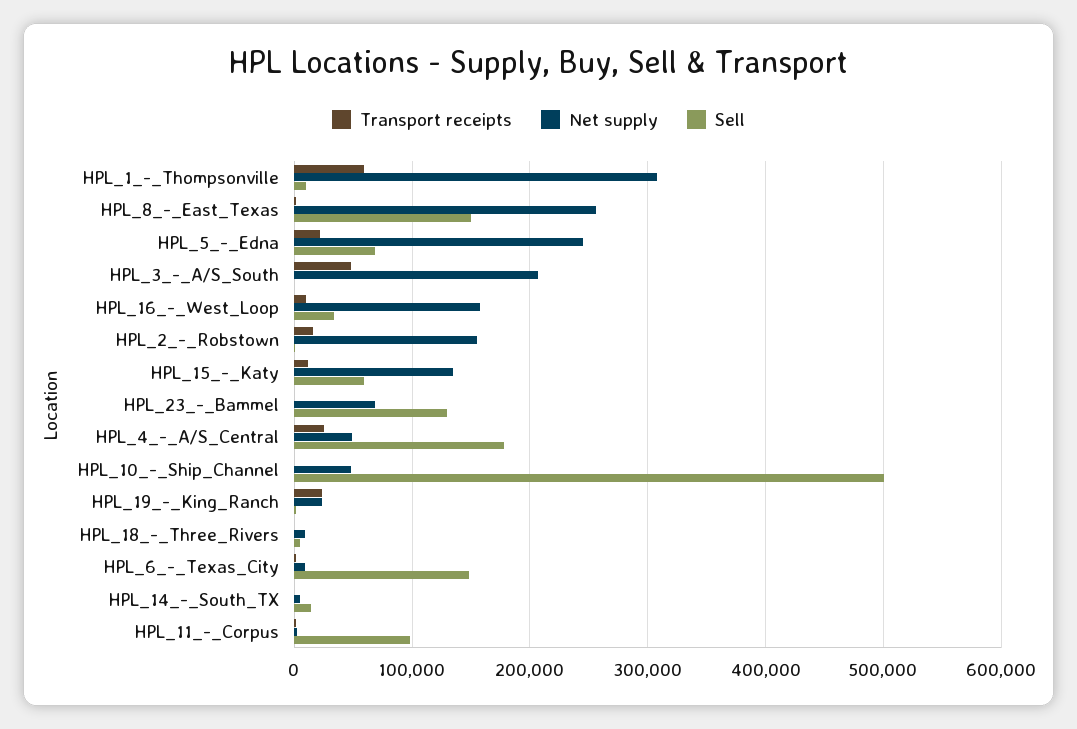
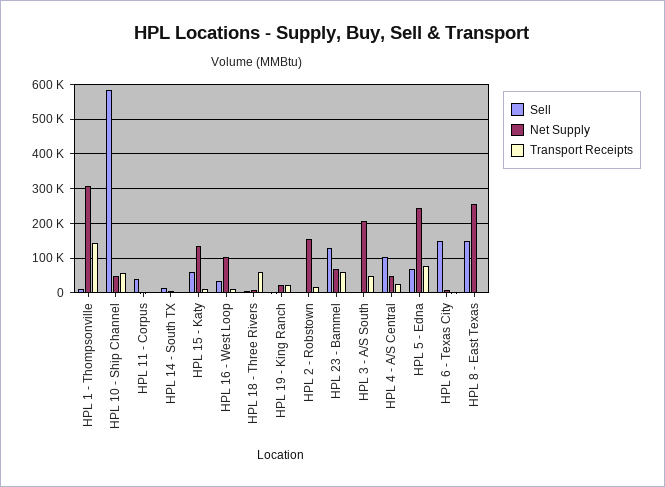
  {
    "Transport receipts": {
-     "HPL_1_-_Thompsonville": 60000,
+     "HPL_1_-_Thompsonville": 140000,
      "HPL_8_-_East_Texas": 0,
-     "HPL_5_-_Edna": 20000,
+     "HPL_5_-_Edna": 80000,
      "HPL_3_-_A/S_South": 50000,
      "HPL_16_-_West_Loop": 10000,
      "HPL_2_-_Robstown": 20000,
      "HPL_15_-_Katy": 10000,
-     "HPL_23_-_Bammel": 0,
+     "HPL_23_-_Bammel": 60000,
      "HPL_4_-_A/S_Central": 30000,
-     "HPL_10_-_Ship_Channel": 0,
+     "HPL_10_-_Ship_Channel": 60000,
      "HPL_19_-_King_Ranch": 20000,
-     "HPL_18_-_Three_Rivers": 0,
+     "HPL_18_-_Three_Rivers": 60000,
      "HPL_6_-_Texas_City": 0,
      "HPL_14_-_South_TX": 0,
      "HPL_11_-_Corpus": 0
    },
    "Net supply": {
      "HPL_1_-_Thompsonville": 310000,
      "HPL_8_-_East_Texas": 260000,
      "HPL_5_-_Edna": 250000,
      "HPL_3_-_A/S_South": 210000,
-     "HPL_16_-_West_Loop": 160000,
+     "HPL_16_-_West_Loop": 100000,
      "HPL_2_-_Robstown": 160000,
      "HPL_15_-_Katy": 130000,
      "HPL_23_-_Bammel": 70000,
      "HPL_4_-_A/S_Central": 50000,
      "HPL_10_-_Ship_Channel": 50000,
      "HPL_19_-_King_Ranch": 20000,
      "HPL_18_-_Three_Rivers": 10000,
      "HPL_6_-_Texas_City": 10000,
      "HPL_14_-_South_TX": 0,
      "HPL_11_-_Corpus": 0
    },
    "Sell": {
      "HPL_1_-_Thompsonville": 10000,
      "HPL_8_-_East_Texas": 150000,
      "HPL_5_-_Edna": 70000,
      "HPL_3_-_A/S_South": 0,
      "HPL_16_-_West_Loop": 30000,
      "HPL_2_-_Robstown": 0,
      "HPL_15_-_Katy": 60000,
      "HPL_23_-_Bammel": 130000,
-     "HPL_4_-_A/S_Central": 180000,
+     "HPL_4_-_A/S_Central": 100000,
-     "HPL_10_-_Ship_Channel": 500000,
+     "HPL_10_-_Ship_Channel": 580000,
      "HPL_19_-_King_Ranch": 0,
      "HPL_18_-_Three_Rivers": 0,
      "HPL_6_-_Texas_City": 150000,
      "HPL_14_-_South_TX": 10000,
-     "HPL_11_-_Corpus": 100000
+     "HPL_11_-_Corpus": 40000
    }
  }

